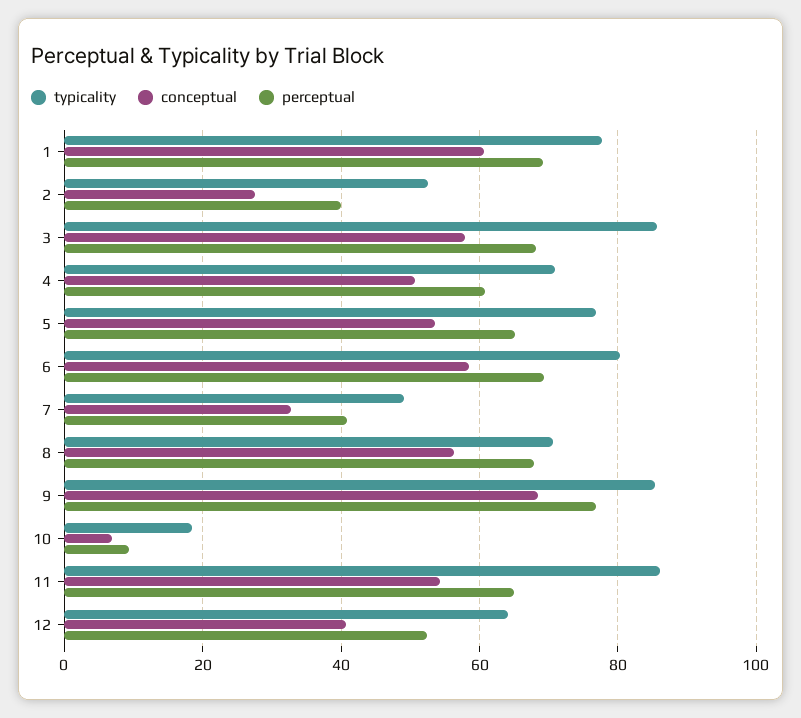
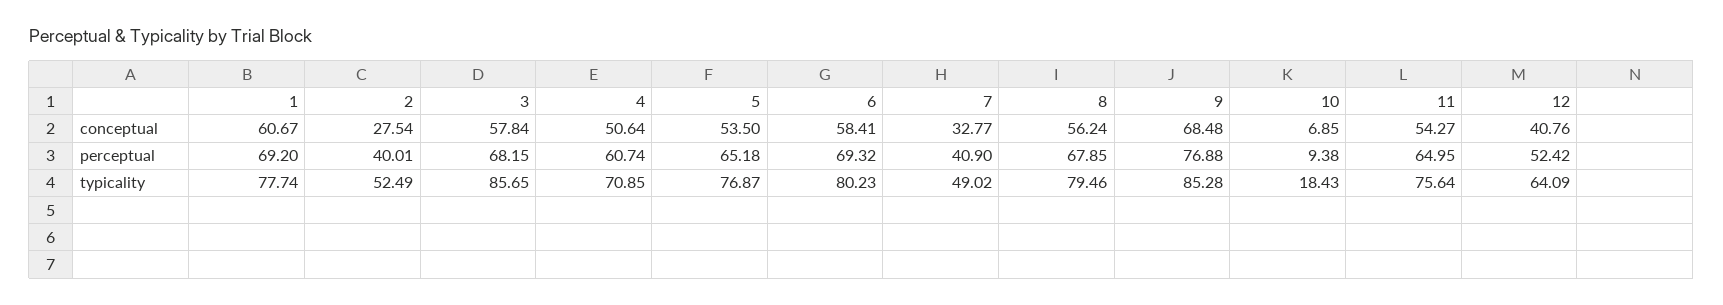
  {
    "typicality": {
      "1": 77.74,
      "2": 52.49,
      "3": 85.65,
      "4": 70.85,
      "5": 76.87,
      "6": 80.23,
      "7": 49.02,
-     "8": 70,
+     "8": 79.46,
      "9": 85.28,
      "10": 18.43,
-     "11": 86,
+     "11": 75.64,
      "12": 64.09
    },
    "conceptual": {
      "1": 60.67,
      "2": 27.54,
      "3": 57.84,
      "4": 50.64,
      "5": 53.5,
      "6": 58.41,
      "7": 32.77,
      "8": 56.24,
      "9": 68.48,
      "10": 6.85,
      "11": 54.27,
      "12": 40.76
    },
    "perceptual": {
      "1": 69.2,
      "2": 40.01,
      "3": 68.15,
      "4": 60.74,
      "5": 65.18,
      "6": 69.32,
      "7": 40.9,
      "8": 67.85,
      "9": 76.88,
      "10": 9.38,
      "11": 64.95,
      "12": 52.42
    }
  }

